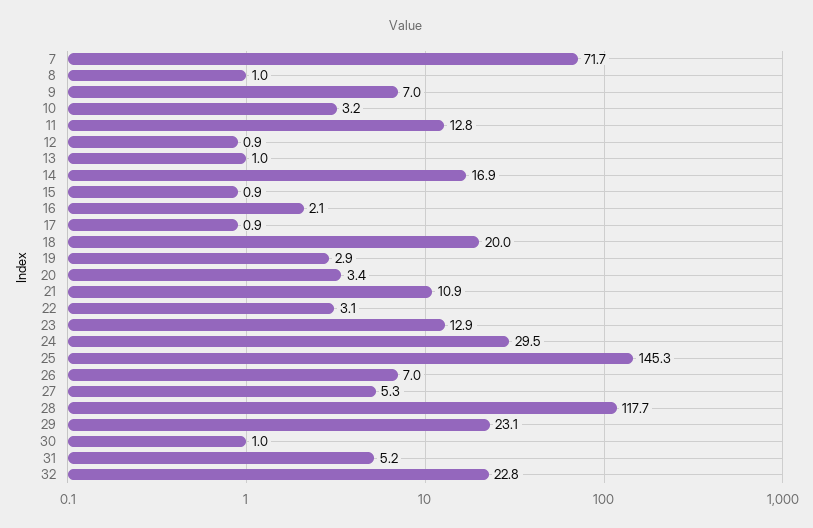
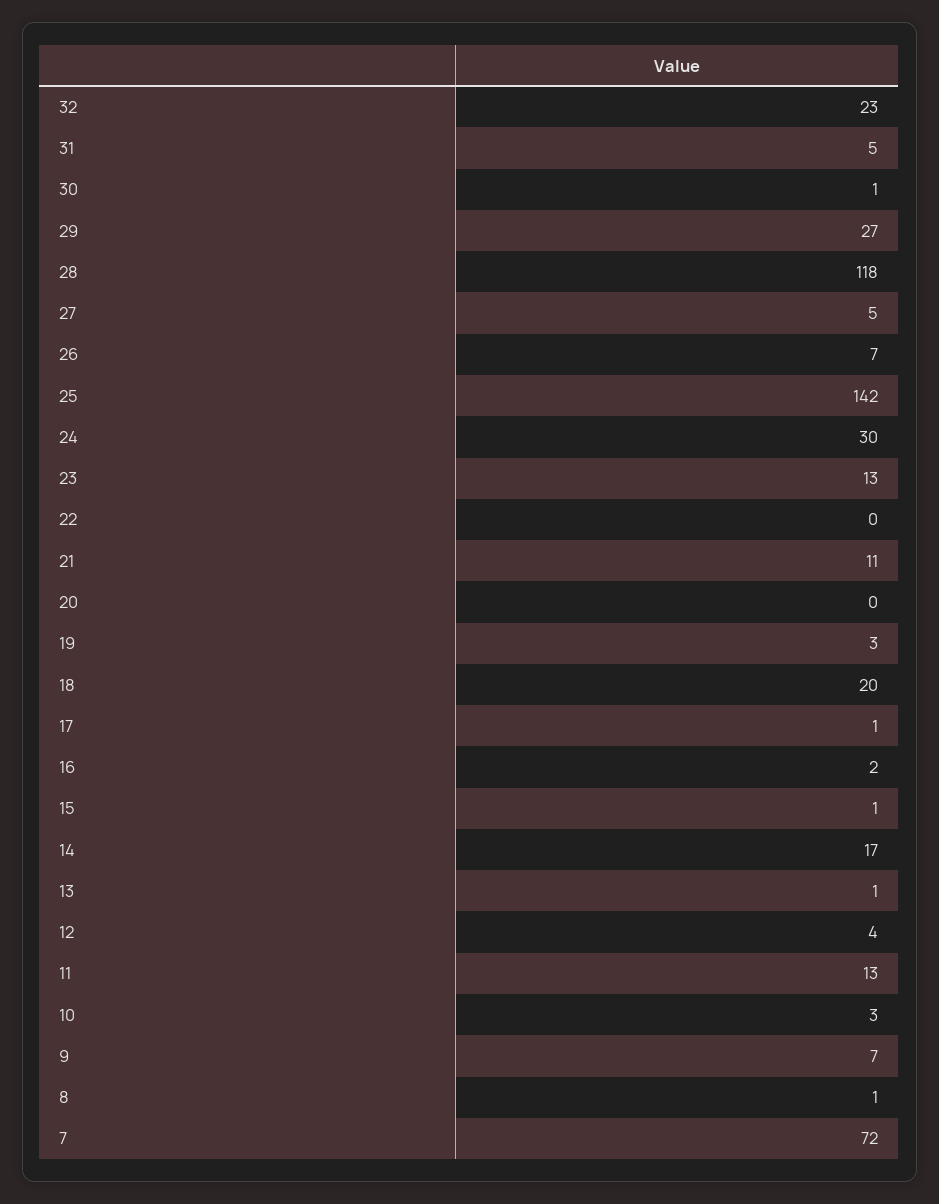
  {
    "7": 71.7,
    "8": 1,
    "9": 7,
    "10": 3.2,
    "11": 12.8,
-   "12": 0.9,
+   "12": 4,
    "13": 1,
    "14": 16.9,
    "15": 0.9,
    "16": 2.1,
    "17": 0.9,
    "18": 20,
    "19": 2.9,
-   "20": 3.4,
+   "20": 0,
    "21": 10.9,
-   "22": 3.1,
+   "22": 0,
    "23": 12.9,
    "24": 29.5,
-   "25": 145.3,
+   "25": 142,
    "26": 7,
    "27": 5.3,
    "28": 117.7,
-   "29": 23.1,
+   "29": 27,
    "30": 1,
    "31": 5.2,
    "32": 22.8
  }

